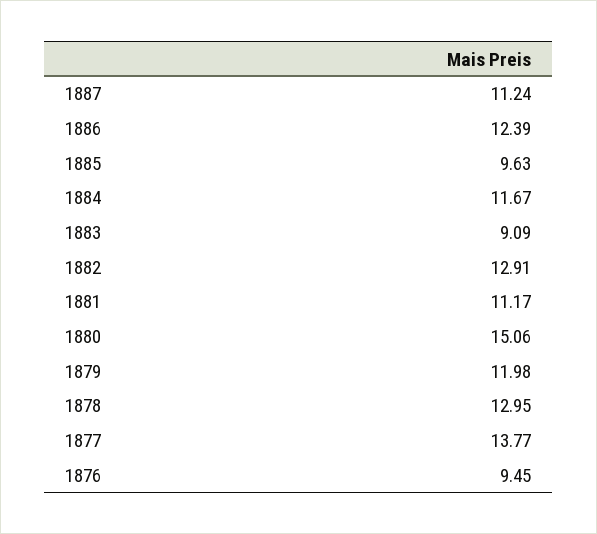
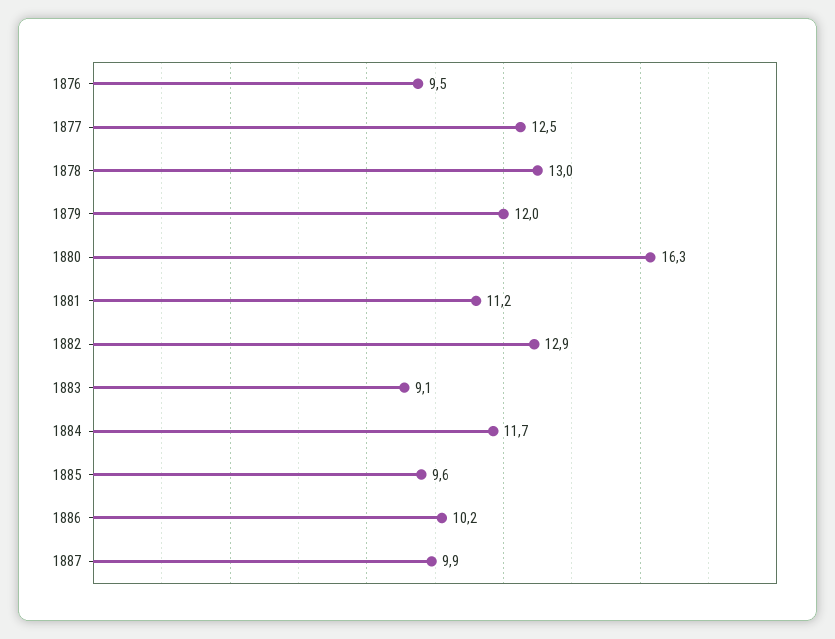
  {
-   "1887": 11.24,
+   "1887": 9.9,
-   "1886": 12.39,
+   "1886": 10.2,
    "1885": 9.63,
    "1884": 11.67,
    "1883": 9.09,
    "1882": 12.91,
    "1881": 11.17,
-   "1880": 15.06,
+   "1880": 16.3,
    "1879": 11.98,
    "1878": 12.95,
-   "1877": 13.77,
+   "1877": 12.5,
    "1876": 9.45
  }

